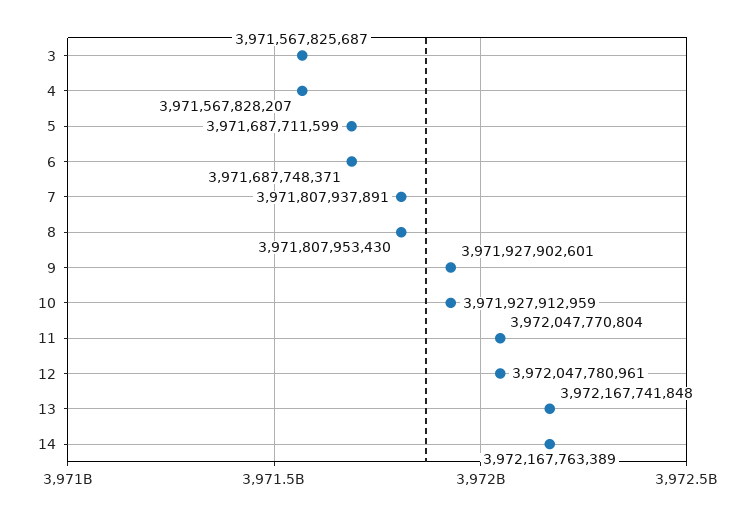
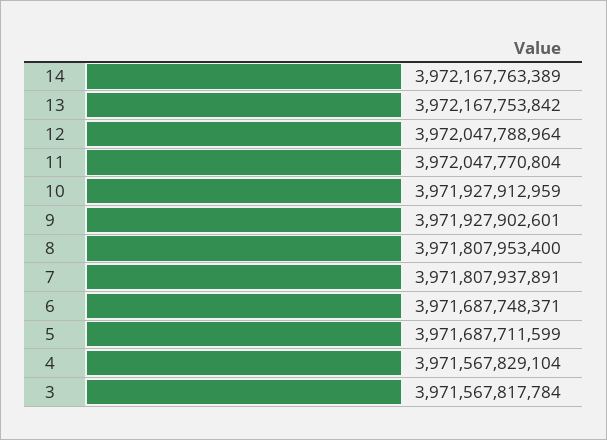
  {
-   "3": 3971567825687,
+   "3": 3971567817784,
-   "4": 3971567828207,
+   "4": 3971567829104,
    "5": 3971687711599,
    "6": 3971687748371,
    "7": 3971807937891,
-   "8": 3971807953430,
+   "8": 3971807953400,
    "9": 3971927902601,
    "10": 3971927912959,
    "11": 3972047770804,
-   "12": 3972047780961,
+   "12": 3972047788964,
-   "13": 3972167741848,
+   "13": 3972167753842,
    "14": 3972167763389
  }

